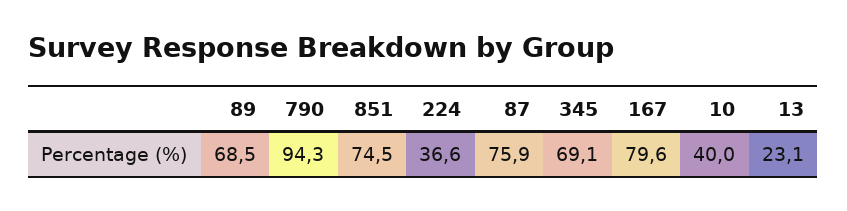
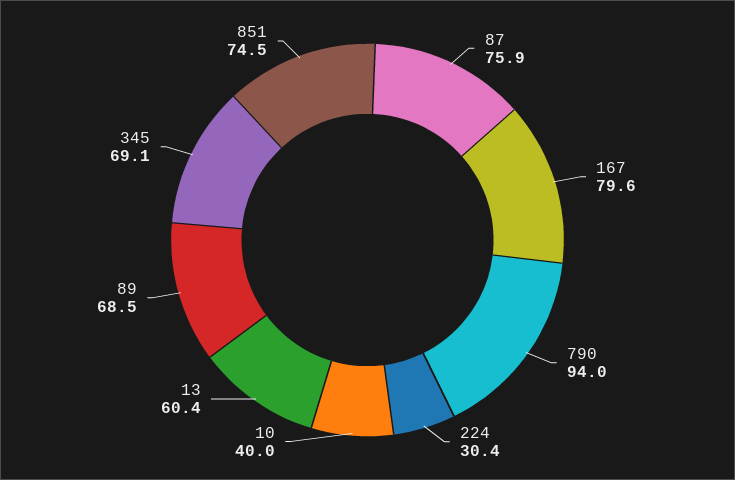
  {
    "89": 68.5,
-   "790": 94.3,
+   "790": 94,
    "851": 74.5,
-   "224": 36.6,
+   "224": 30.4,
    "87": 75.9,
    "345": 69.1,
    "167": 79.6,
    "10": 40,
-   "13": 23.1
+   "13": 60.4
  }

